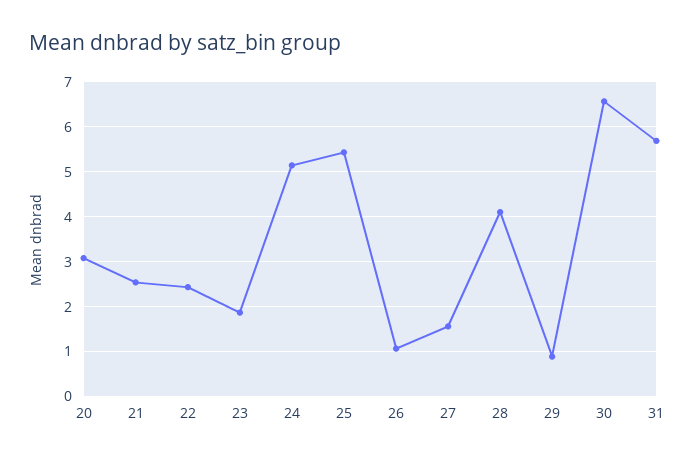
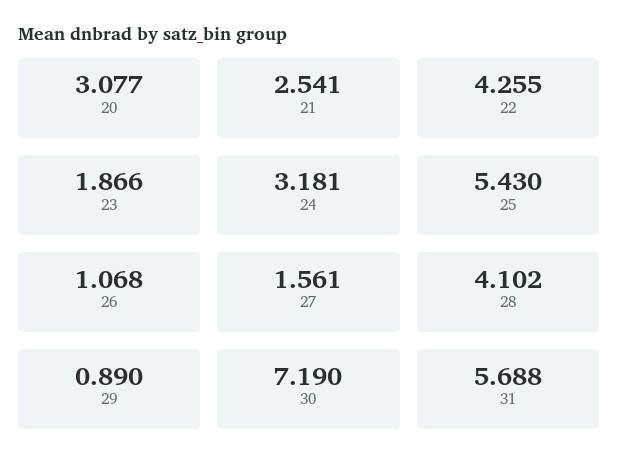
  {
    "20": 3.077,
    "21": 2.541,
-   "22": 2.4,
+   "22": 4.255,
    "23": 1.866,
-   "24": 5.2,
+   "24": 3.181,
    "25": 5.43,
    "26": 1.068,
    "27": 1.561,
    "28": 4.102,
    "29": 0.89,
-   "30": 6.6,
+   "30": 7.19,
    "31": 5.688
  }

